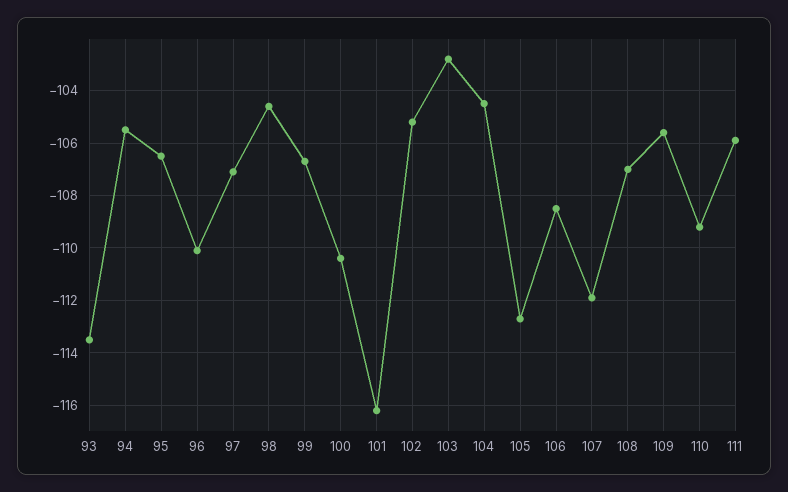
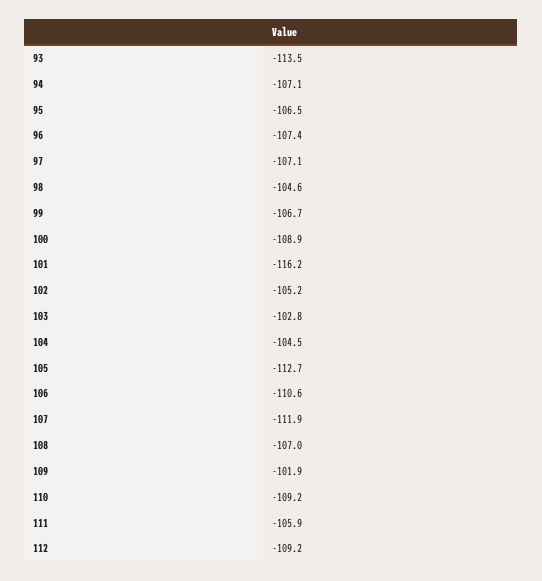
  {
    "93": -113.5,
-   "94": -105.5,
+   "94": -107.1,
    "95": -106.5,
-   "96": -110,
+   "96": -107.4,
    "97": -107.1,
    "98": -104.6,
    "99": -106.7,
-   "100": -110.5,
+   "100": -108.9,
    "101": -116.2,
    "102": -105.2,
    "103": -102.8,
    "104": -104.5,
    "105": -112.7,
-   "106": -108.5,
+   "106": -110.6,
    "107": -111.9,
    "108": -107,
-   "109": -105.5,
+   "109": -101.9,
    "110": -109.2,
-   "111": -105.9
+   "111": -105.9,
+   "112": -109.2
  }

